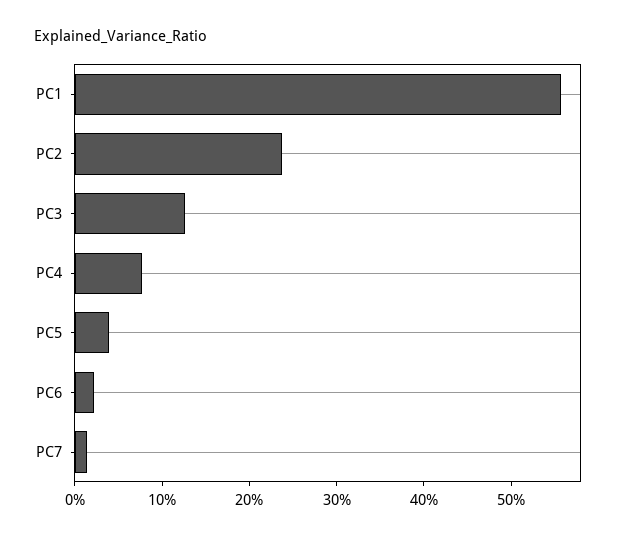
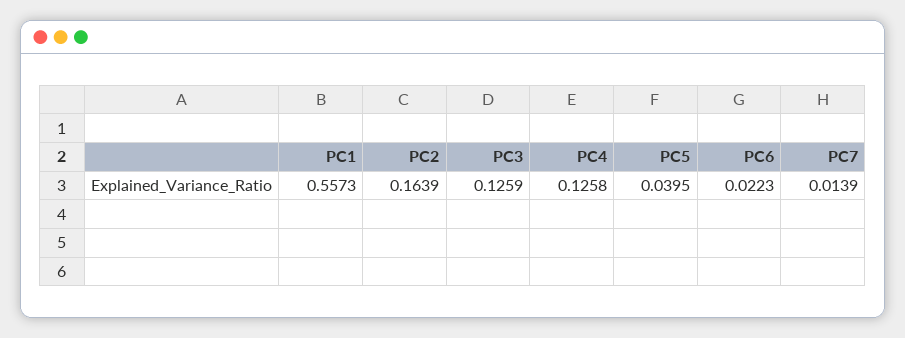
  {
    "PC1": 0.5573,
-   "PC2": 0.24,
+   "PC2": 0.1639,
    "PC3": 0.1259,
-   "PC4": 0.08,
+   "PC4": 0.1258,
    "PC5": 0.0395,
    "PC6": 0.0223,
    "PC7": 0.0139
  }

